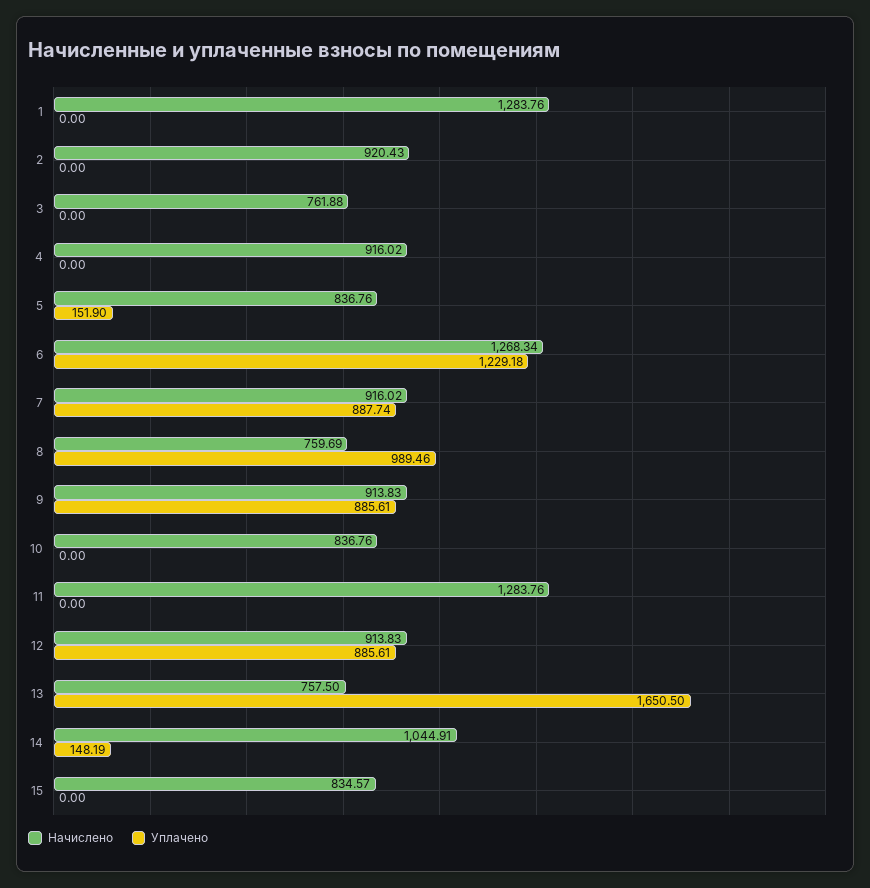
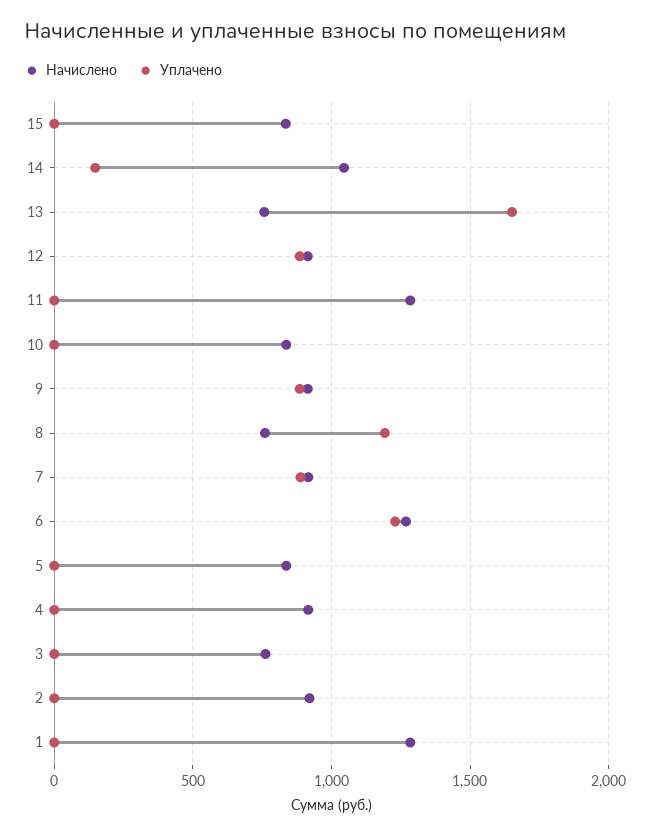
  {
    "Начислено": {
      "1": 1283.76,
      "2": 920.43,
      "3": 761.88,
      "4": 916.02,
      "5": 836.76,
      "6": 1268.34,
      "7": 916.02,
      "8": 759.69,
      "9": 913.83,
      "10": 836.76,
      "11": 1283.76,
      "12": 913.83,
      "13": 757.5,
      "14": 1044.91,
      "15": 834.57
    },
    "Уплачено": {
      "1": 0,
      "2": 0,
      "3": 0,
      "4": 0,
-     "5": 151.9,
+     "5": 0,
      "6": 1229.18,
      "7": 887.74,
-     "8": 989.46,
+     "8": 1200,
      "9": 885.61,
      "10": 0,
      "11": 0,
      "12": 885.61,
      "13": 1650.5,
      "14": 148.19,
      "15": 0
    }
  }

